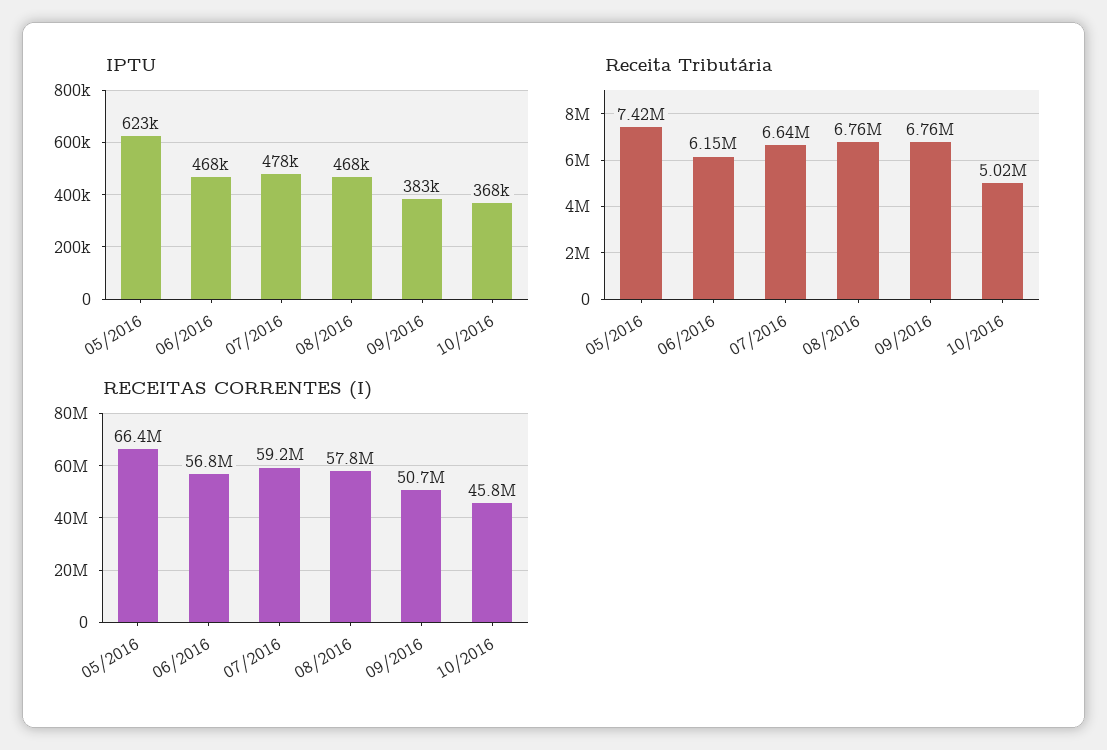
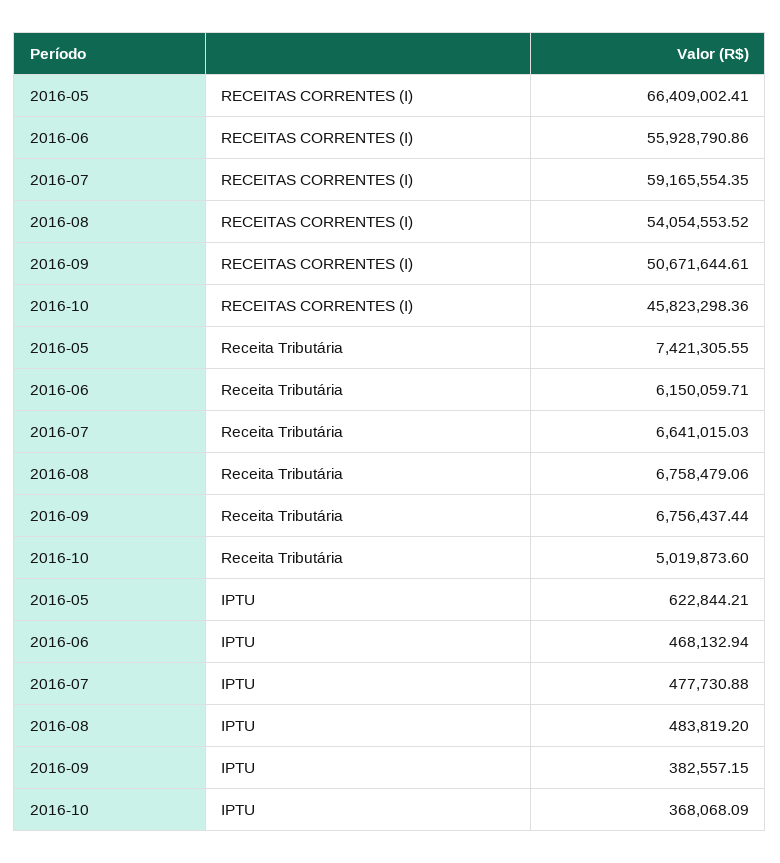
  {
    "IPTU": {
      "05/2016": 622844.21,
      "06/2016": 468132.94,
      "07/2016": 477730.88,
-     "08/2016": 468000,
+     "08/2016": 483819.2,
      "09/2016": 382557.15,
      "10/2016": 368068.09
    },
    "Receita Tributária": {
      "05/2016": 7421305.55,
      "06/2016": 6150059.71,
      "07/2016": 6641015.03,
      "08/2016": 6758479.06,
      "09/2016": 6756437.44,
      "10/2016": 5019873.6
    },
    "RECEITAS CORRENTES (I)": {
      "05/2016": 66409002.41,
-     "06/2016": 56800000,
+     "06/2016": 55928790.86,
      "07/2016": 59165554.35,
-     "08/2016": 57800000,
+     "08/2016": 54054553.52,
      "09/2016": 50671644.61,
      "10/2016": 45823298.36
    }
  }

